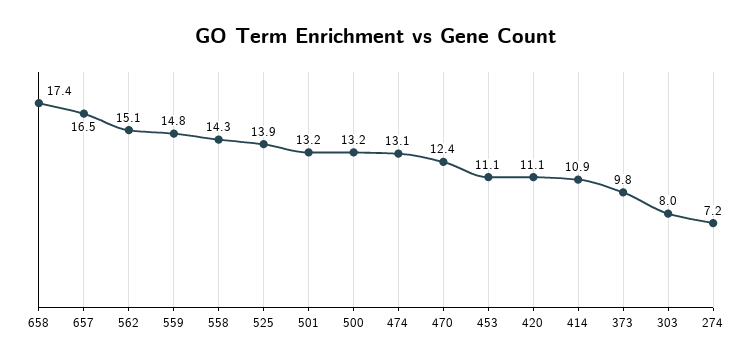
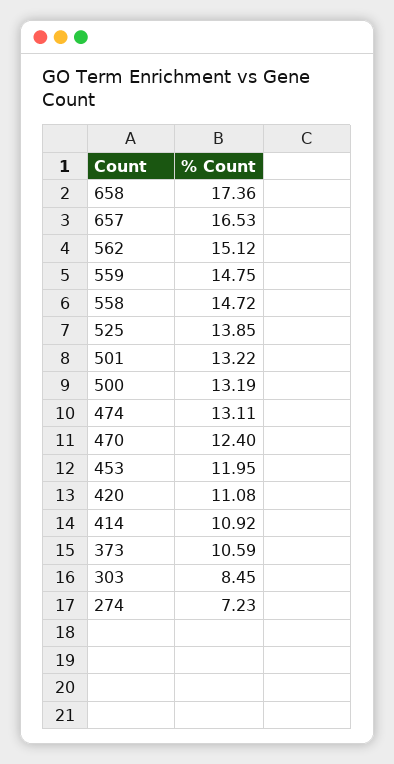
  {
    "658": 17.36,
    "657": 16.53,
    "562": 15.12,
    "559": 14.75,
-   "558": 14.3,
+   "558": 14.72,
    "525": 13.85,
    "501": 13.22,
    "500": 13.19,
    "474": 13.11,
    "470": 12.4,
-   "453": 11.1,
+   "453": 11.95,
    "420": 11.08,
    "414": 10.92,
-   "373": 9.8,
+   "373": 10.59,
-   "303": 8,
+   "303": 8.45,
    "274": 7.23
  }

